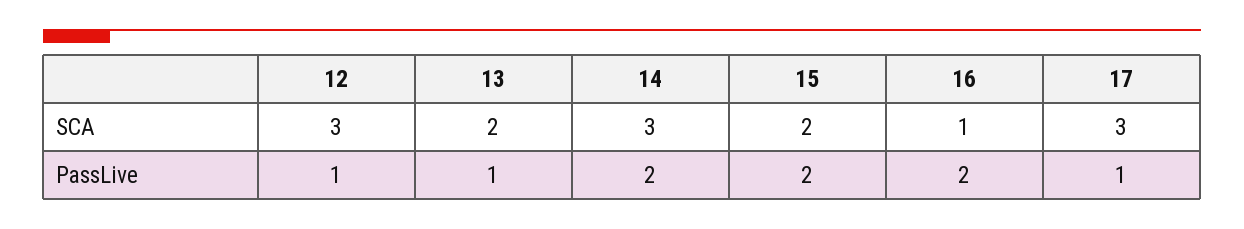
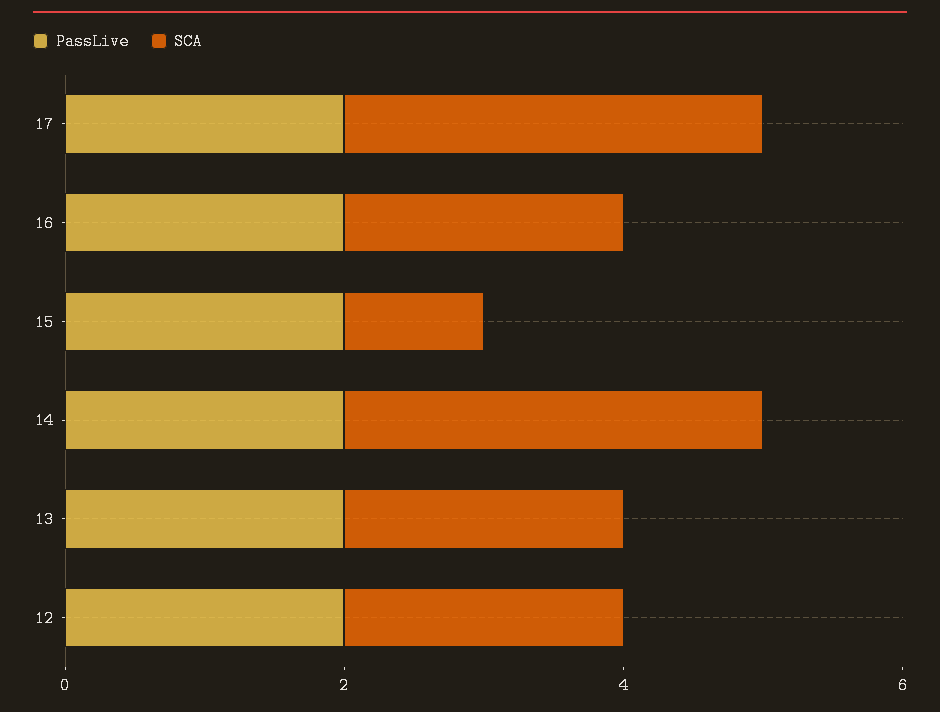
  {
    "SCA": {
-     "12": 3,
+     "12": 2,
      "13": 2,
      "14": 3,
-     "15": 2,
+     "15": 1,
-     "16": 1,
+     "16": 2,
      "17": 3
    },
    "PassLive": {
-     "12": 1,
+     "12": 2,
-     "13": 1,
+     "13": 2,
      "14": 2,
      "15": 2,
      "16": 2,
-     "17": 1
+     "17": 2
    }
  }

